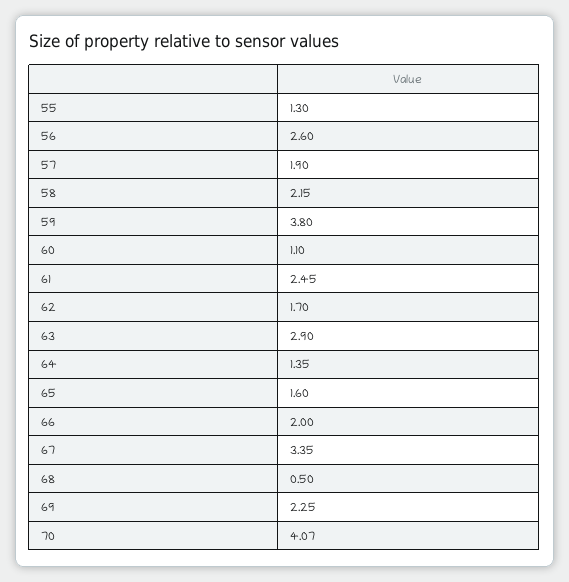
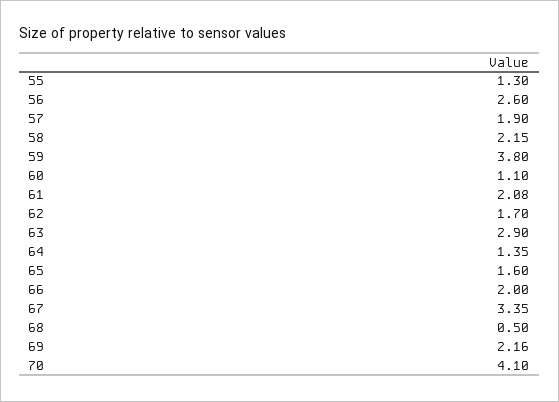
  {
    "55": 1.3,
    "56": 2.6,
    "57": 1.9,
    "58": 2.15,
    "59": 3.8,
    "60": 1.1,
-   "61": 2.45,
+   "61": 2.08,
    "62": 1.7,
    "63": 2.9,
    "64": 1.35,
    "65": 1.6,
    "66": 2,
    "67": 3.35,
    "68": 0.5,
-   "69": 2.25,
+   "69": 2.16,
-   "70": 4.07
+   "70": 4.1
  }

